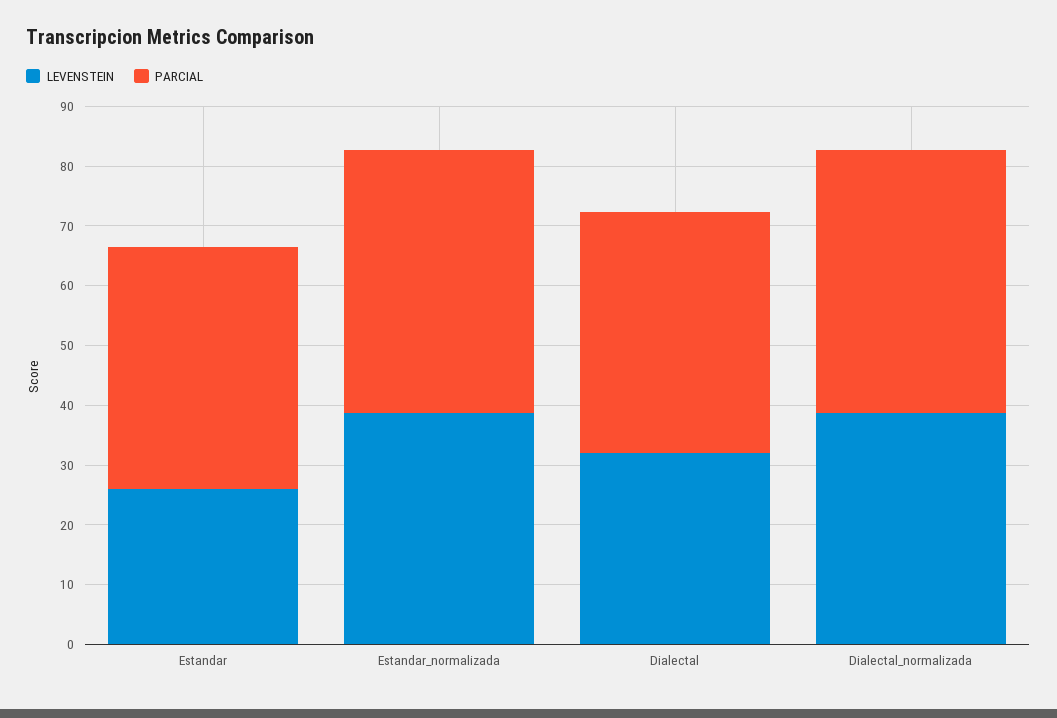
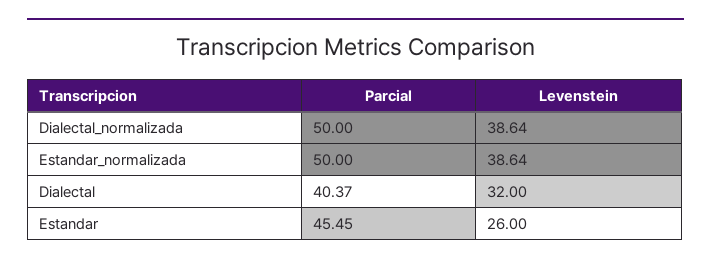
  {
    "LEVENSTEIN": {
      "Estandar": 26,
      "Estandar_normalizada": 38.64,
      "Dialectal": 32,
      "Dialectal_normalizada": 38.64
    },
    "PARCIAL": {
-     "Estandar": 40,
+     "Estandar": 45.45,
-     "Estandar_normalizada": 44,
+     "Estandar_normalizada": 50,
      "Dialectal": 40.37,
-     "Dialectal_normalizada": 44
+     "Dialectal_normalizada": 50
    }
  }

